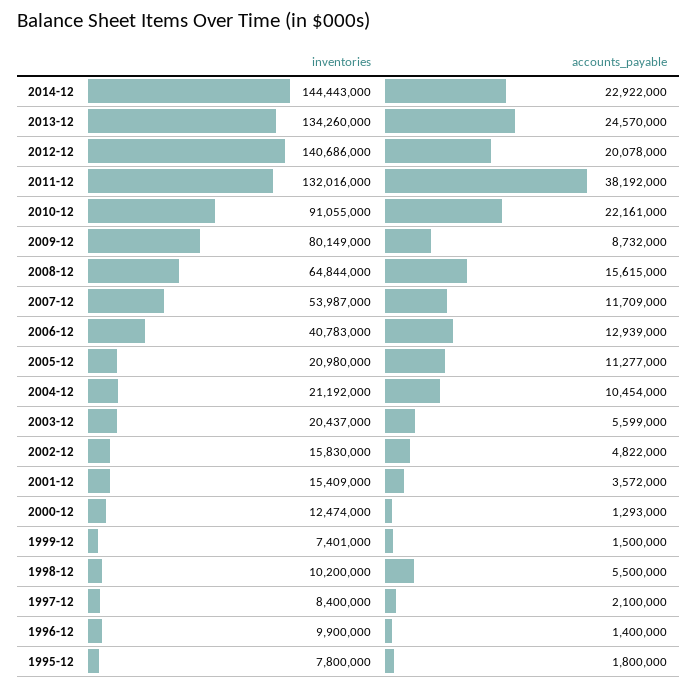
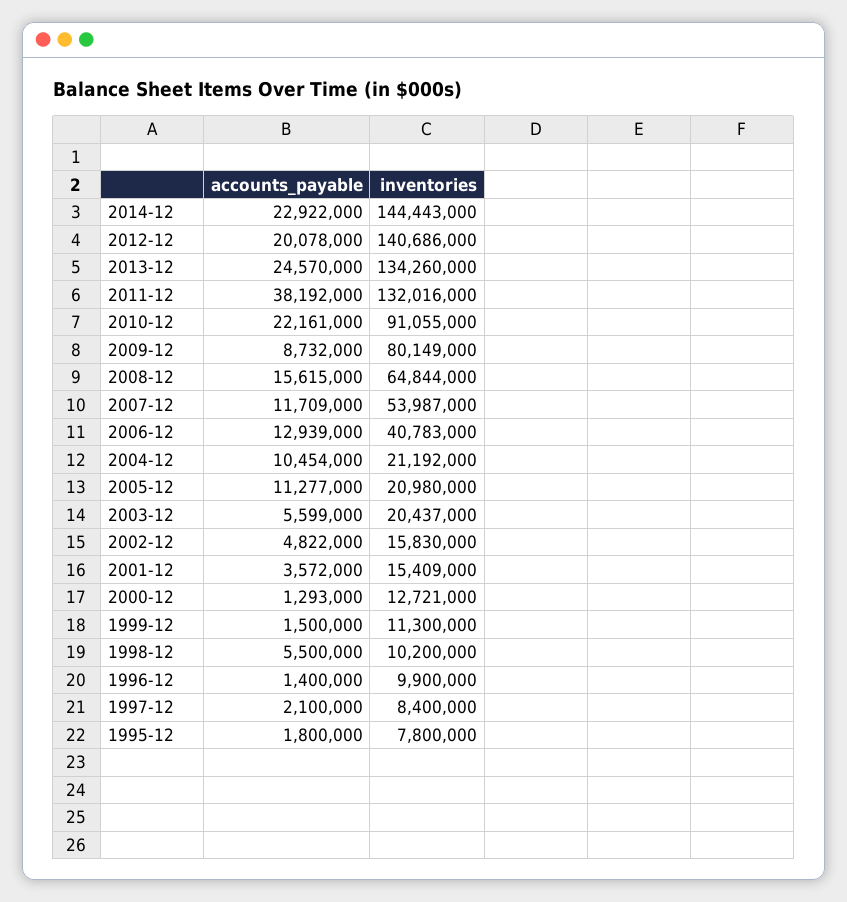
  {
    "inventories": {
      "2014-12": 144443000,
      "2013-12": 134260000,
      "2012-12": 140686000,
      "2011-12": 132016000,
      "2010-12": 91055000,
      "2009-12": 80149000,
      "2008-12": 64844000,
      "2007-12": 53987000,
      "2006-12": 40783000,
      "2005-12": 20980000,
      "2004-12": 21192000,
      "2003-12": 20437000,
      "2002-12": 15830000,
      "2001-12": 15409000,
-     "2000-12": 12474000,
+     "2000-12": 12721000,
-     "1999-12": 7401000,
+     "1999-12": 11300000,
      "1998-12": 10200000,
      "1997-12": 8400000,
      "1996-12": 9900000,
      "1995-12": 7800000
    },
    "accounts_payable": {
      "2014-12": 22922000,
      "2013-12": 24570000,
      "2012-12": 20078000,
      "2011-12": 38192000,
      "2010-12": 22161000,
      "2009-12": 8732000,
      "2008-12": 15615000,
      "2007-12": 11709000,
      "2006-12": 12939000,
      "2005-12": 11277000,
      "2004-12": 10454000,
      "2003-12": 5599000,
      "2002-12": 4822000,
      "2001-12": 3572000,
      "2000-12": 1293000,
      "1999-12": 1500000,
      "1998-12": 5500000,
      "1997-12": 2100000,
      "1996-12": 1400000,
      "1995-12": 1800000
    }
  }

